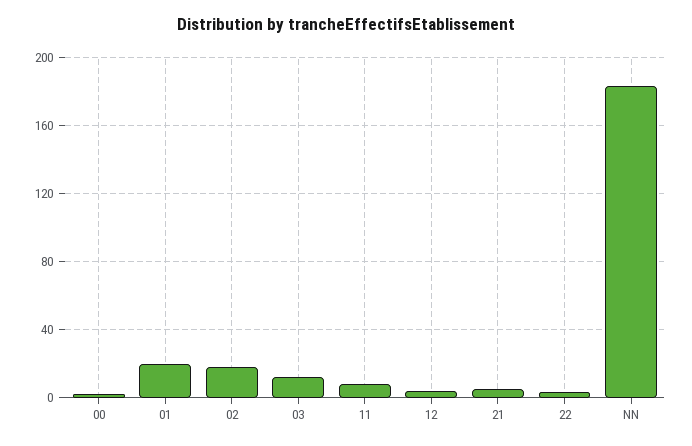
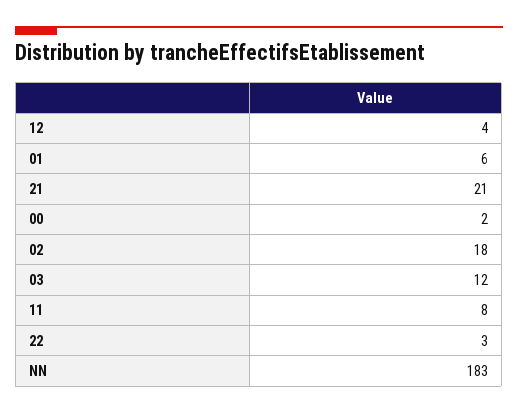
  {
    "00": 2,
-   "01": 20,
+   "01": 6,
    "02": 18,
    "03": 12,
    "11": 8,
    "12": 4,
-   "21": 5,
+   "21": 21,
    "22": 3,
    "NN": 183
  }

